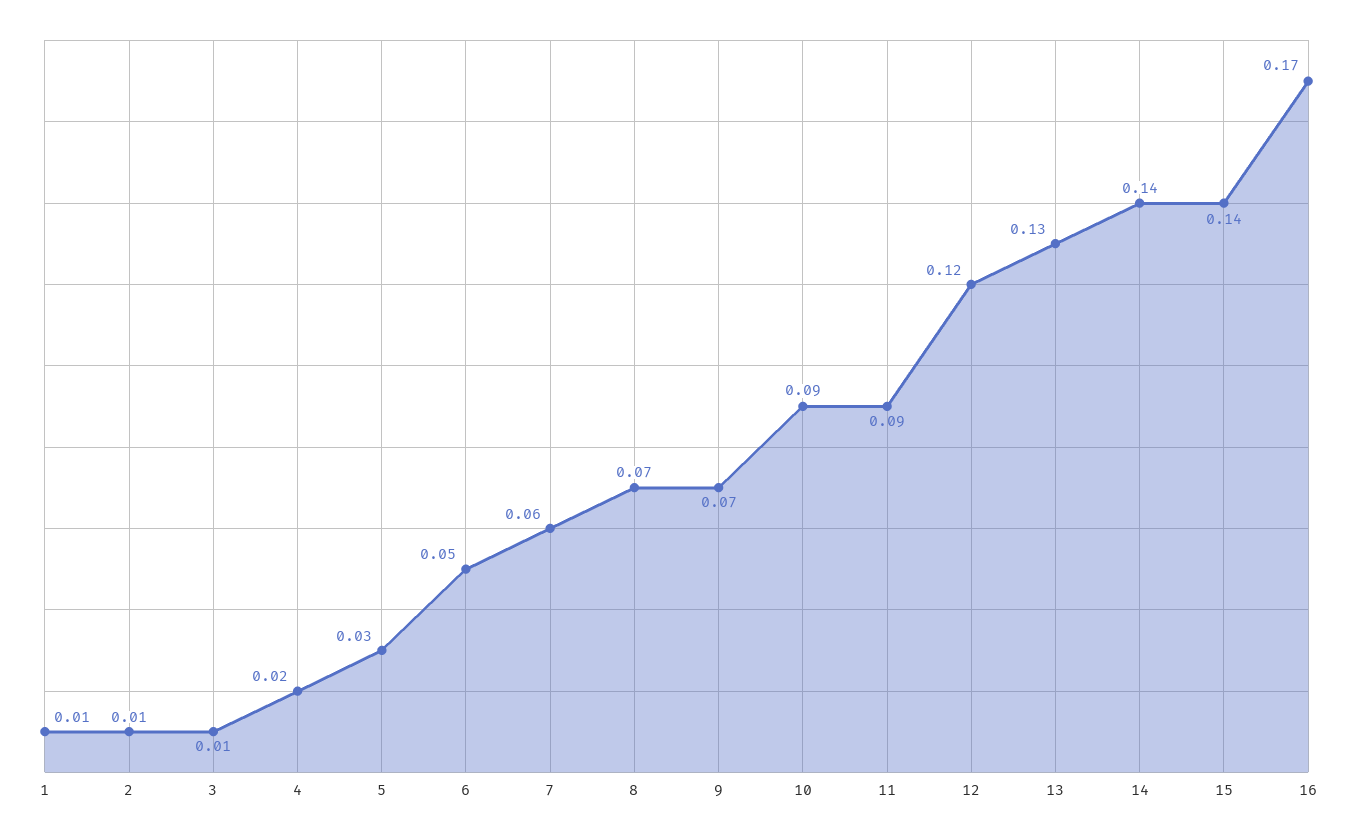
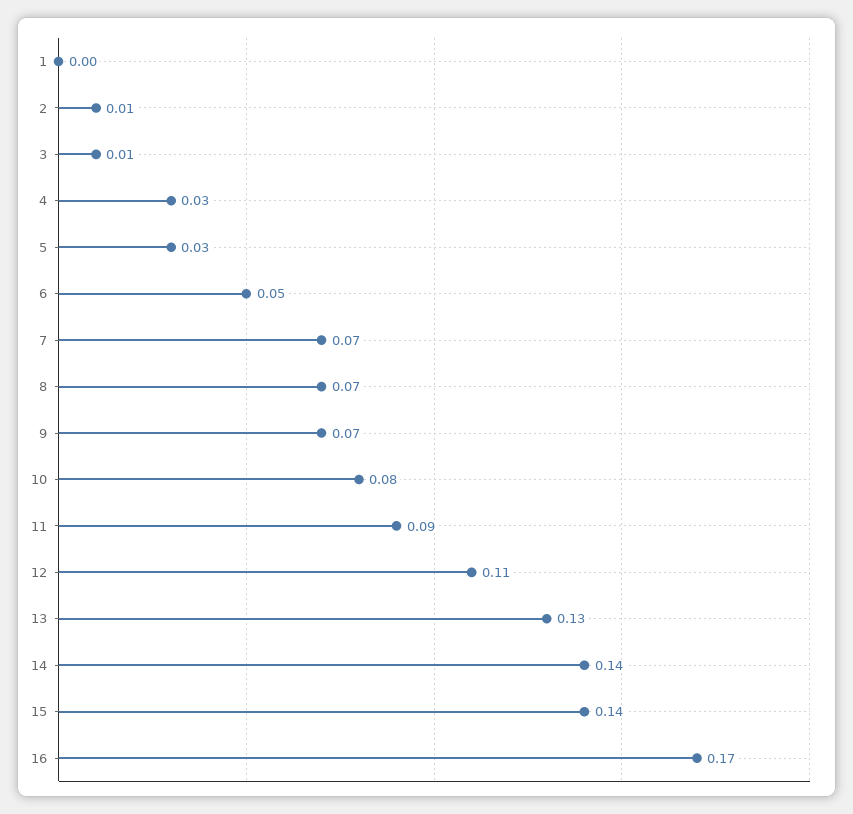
  {
-   "1": 0.01,
+   "1": 0,
    "2": 0.01,
    "3": 0.01,
-   "4": 0.02,
+   "4": 0.03,
    "5": 0.03,
    "6": 0.05,
-   "7": 0.06,
+   "7": 0.07,
    "8": 0.07,
    "9": 0.07,
-   "10": 0.09,
+   "10": 0.08,
    "11": 0.09,
-   "12": 0.12,
+   "12": 0.11,
    "13": 0.13,
    "14": 0.14,
    "15": 0.14,
    "16": 0.17
  }

